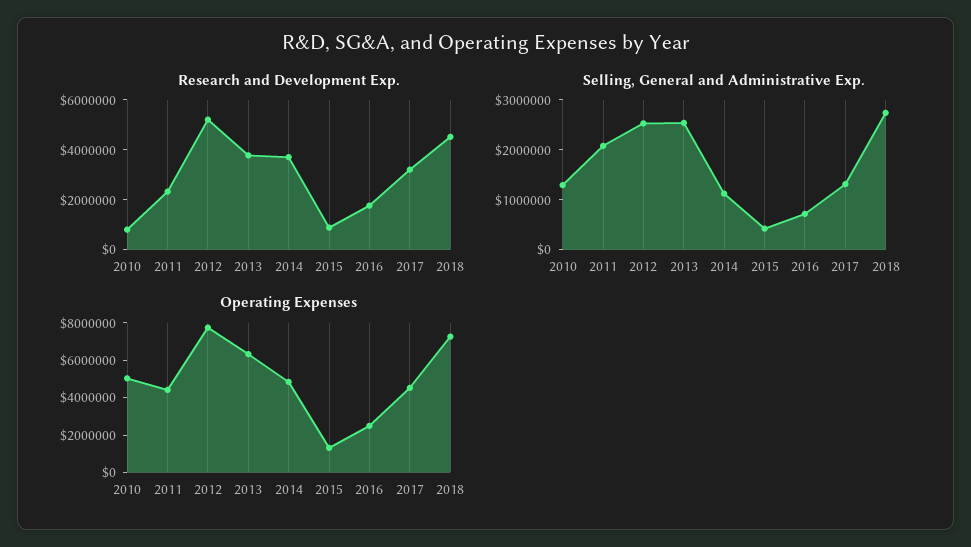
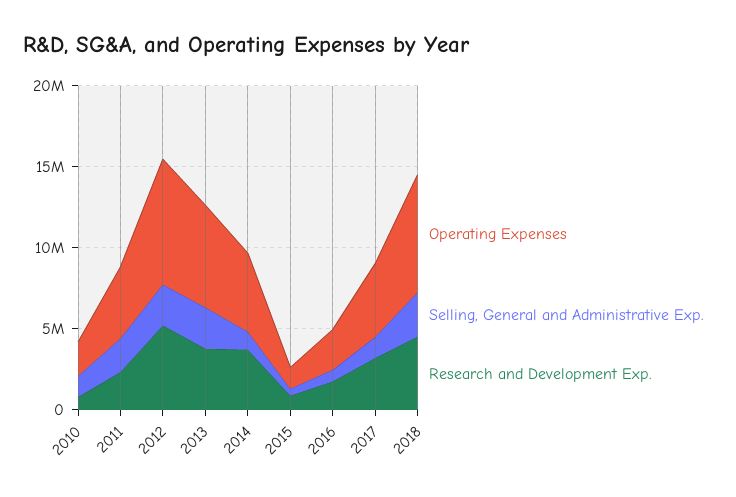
  {
    "Research and Development Exp.": {
      "2010": 1000000,
      "2011": 2500000,
      "2012": 5000000,
      "2013": 4000000,
      "2014": 3500000,
      "2015": 1000000,
      "2016": 2000000,
      "2017": 3000000,
      "2018": 4500000
    },
    "Selling, General and Administrative Exp.": {
      "2010": 1200000,
      "2011": 2000000,
      "2012": 2600000,
      "2013": 2600000,
      "2014": 1200000,
      "2015": 400000,
      "2016": 800000,
      "2017": 1400000,
      "2018": 2800000
    },
    "Operating Expenses": {
-     "2010": 5000000,
+     "2010": 2000000,
      "2011": 4500000,
      "2012": 7500000,
      "2013": 6500000,
      "2014": 5000000,
      "2015": 1500000,
      "2016": 2500000,
      "2017": 4500000,
      "2018": 7500000
    }
  }

